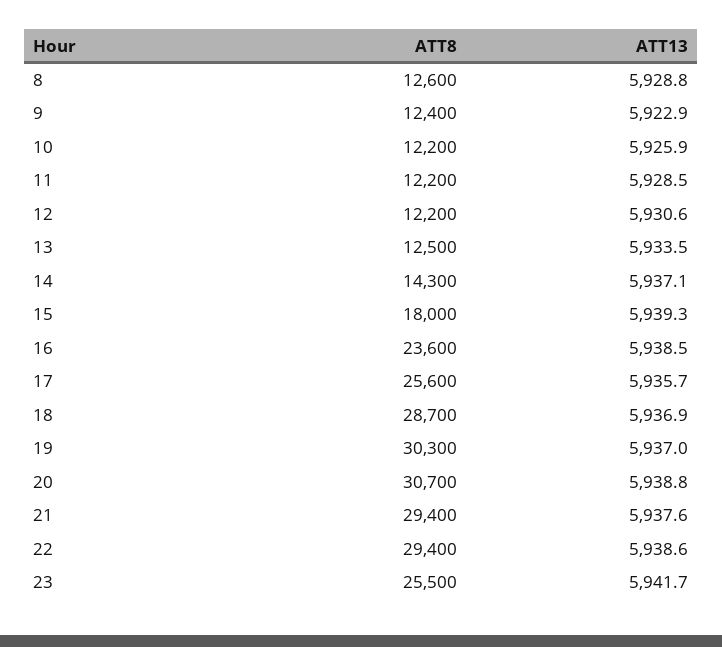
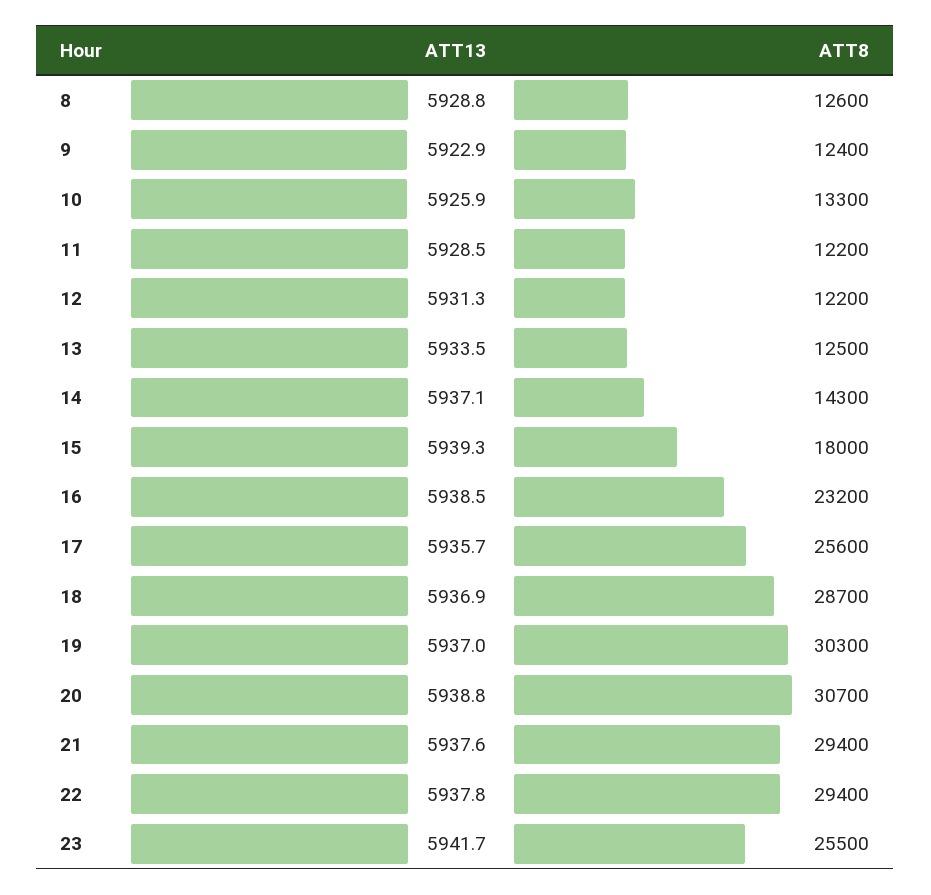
  {
    "ATT8": {
      "8": 12600,
      "9": 12400,
-     "10": 12200,
+     "10": 13300,
      "11": 12200,
      "12": 12200,
      "13": 12500,
      "14": 14300,
      "15": 18000,
-     "16": 23600,
+     "16": 23200,
      "17": 25600,
      "18": 28700,
      "19": 30300,
      "20": 30700,
      "21": 29400,
      "22": 29400,
      "23": 25500
    },
    "ATT13": {
      "8": 5928.8,
      "9": 5922.9,
      "10": 5925.9,
      "11": 5928.5,
-     "12": 5930.6,
+     "12": 5931.3,
      "13": 5933.5,
      "14": 5937.1,
      "15": 5939.3,
      "16": 5938.5,
      "17": 5935.7,
      "18": 5936.9,
      "19": 5937,
      "20": 5938.8,
      "21": 5937.6,
-     "22": 5938.6,
+     "22": 5937.8,
      "23": 5941.7
    }
  }

